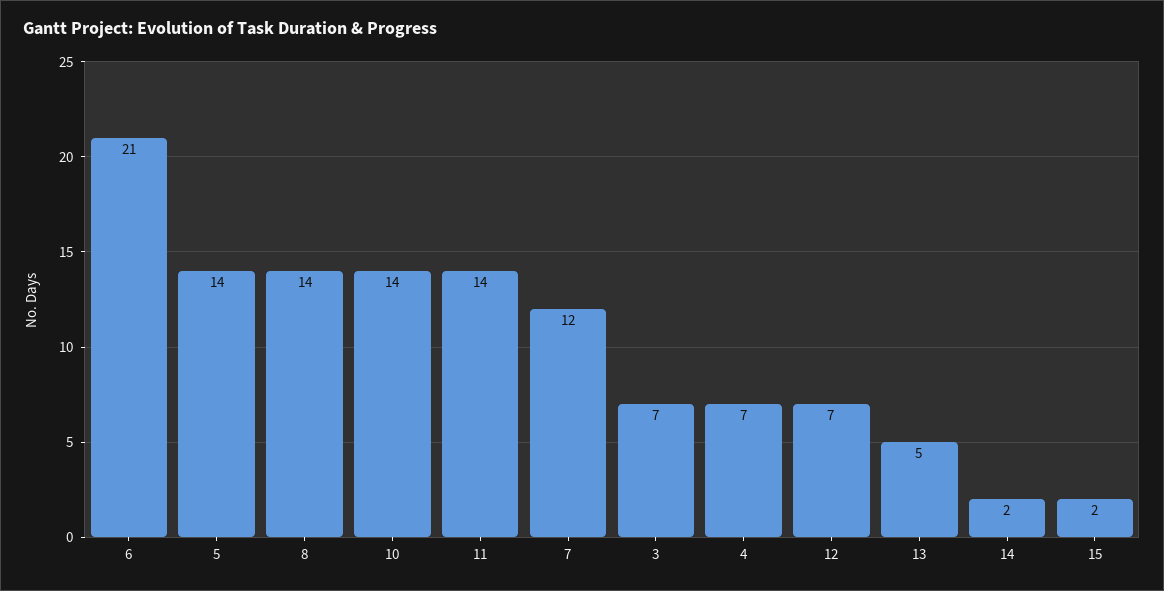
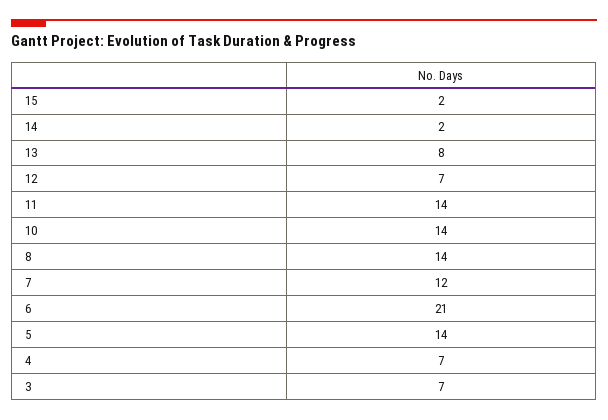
  {
    "6": 21,
    "5": 14,
    "8": 14,
    "10": 14,
    "11": 14,
    "7": 12,
    "3": 7,
    "4": 7,
    "12": 7,
-   "13": 5,
+   "13": 8,
    "14": 2,
    "15": 2
  }

